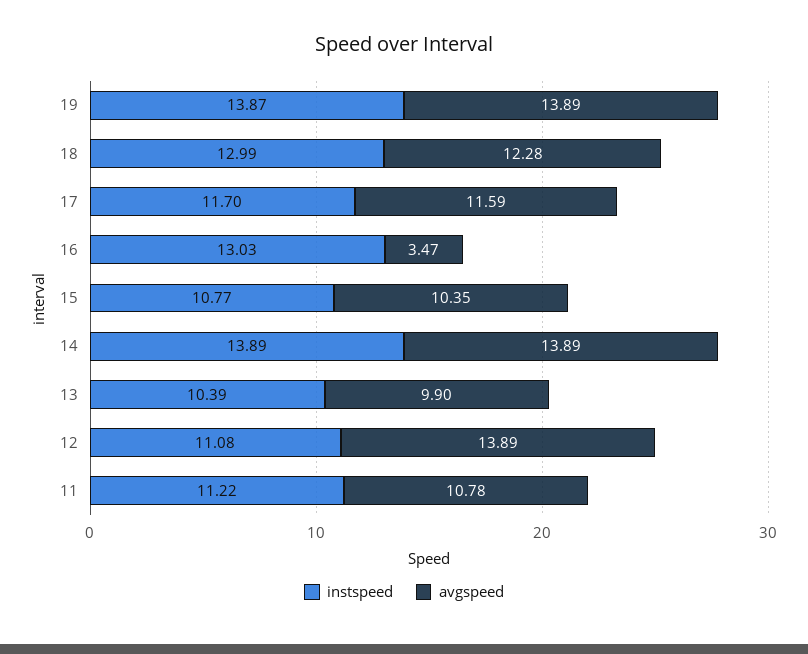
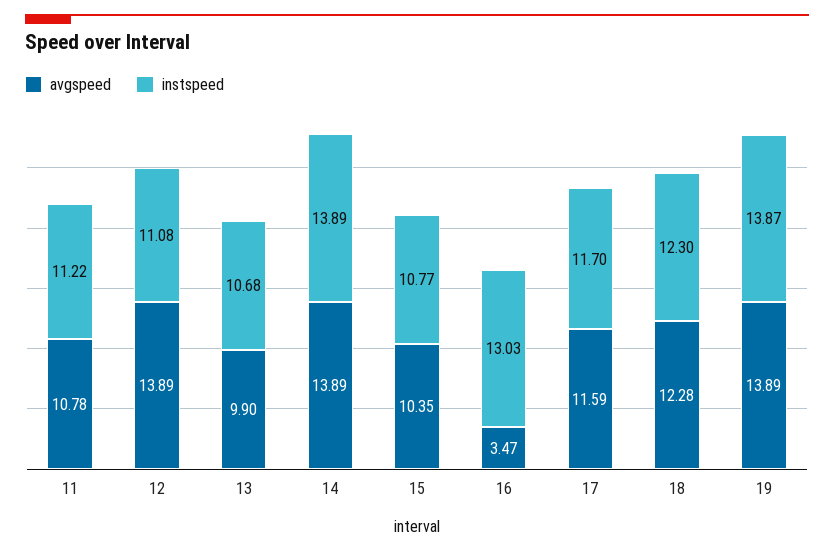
  {
    "instspeed": {
      "19": 13.87,
-     "18": 12.99,
+     "18": 12.3,
      "17": 11.7,
      "16": 13.03,
      "15": 10.77,
      "14": 13.89,
-     "13": 10.39,
+     "13": 10.68,
      "12": 11.08,
      "11": 11.22
    },
    "avgspeed": {
      "19": 13.89,
      "18": 12.28,
      "17": 11.59,
      "16": 3.47,
      "15": 10.35,
      "14": 13.89,
      "13": 9.9,
      "12": 13.89,
      "11": 10.78
    }
  }

